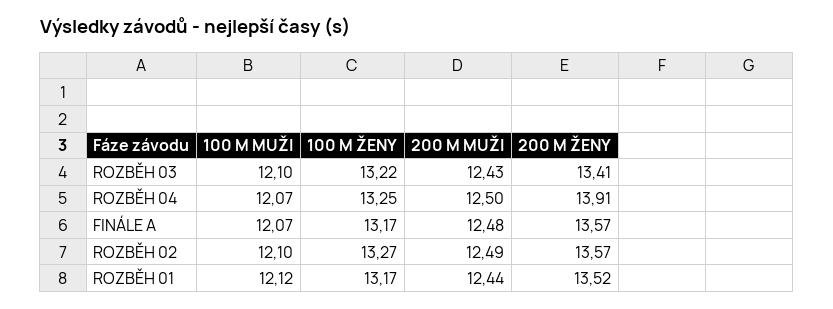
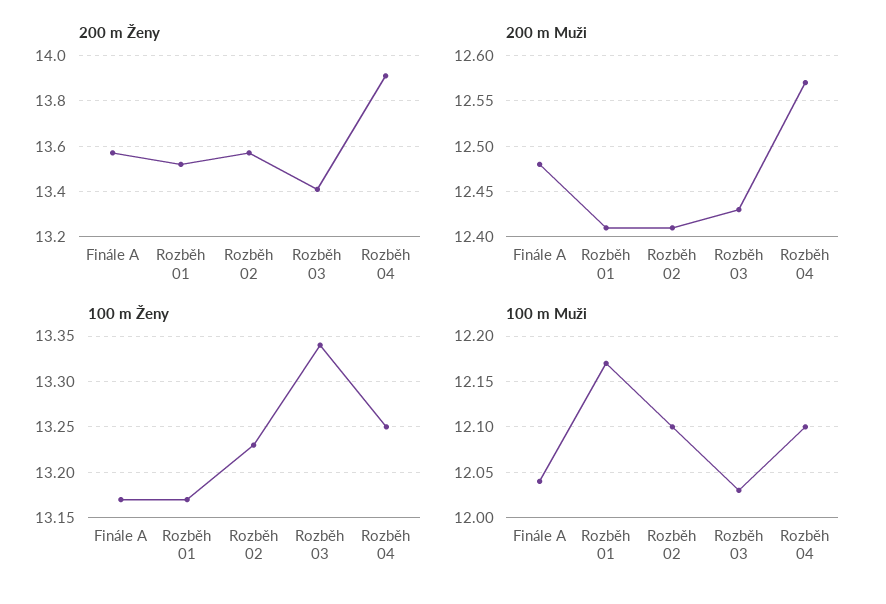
  {
    "100 M MUŽI": {
-     "ROZBĚH 03": 12.1,
+     "ROZBĚH 03": 12.03,
-     "ROZBĚH 04": 12.07,
+     "ROZBĚH 04": 12.1,
-     "FINÁLE A": 12.07,
+     "FINÁLE A": 12.04,
      "ROZBĚH 02": 12.1,
-     "ROZBĚH 01": 12.12
+     "ROZBĚH 01": 12.17
    },
    "100 M ŽENY": {
-     "ROZBĚH 03": 13.22,
+     "ROZBĚH 03": 13.34,
      "ROZBĚH 04": 13.25,
      "FINÁLE A": 13.17,
-     "ROZBĚH 02": 13.27,
+     "ROZBĚH 02": 13.23,
      "ROZBĚH 01": 13.17
    },
    "200 M MUŽI": {
      "ROZBĚH 03": 12.43,
-     "ROZBĚH 04": 12.5,
+     "ROZBĚH 04": 12.57,
      "FINÁLE A": 12.48,
-     "ROZBĚH 02": 12.49,
+     "ROZBĚH 02": 12.41,
-     "ROZBĚH 01": 12.44
+     "ROZBĚH 01": 12.41
    },
    "200 M ŽENY": {
      "ROZBĚH 03": 13.41,
      "ROZBĚH 04": 13.91,
      "FINÁLE A": 13.57,
      "ROZBĚH 02": 13.57,
      "ROZBĚH 01": 13.52
    }
  }

